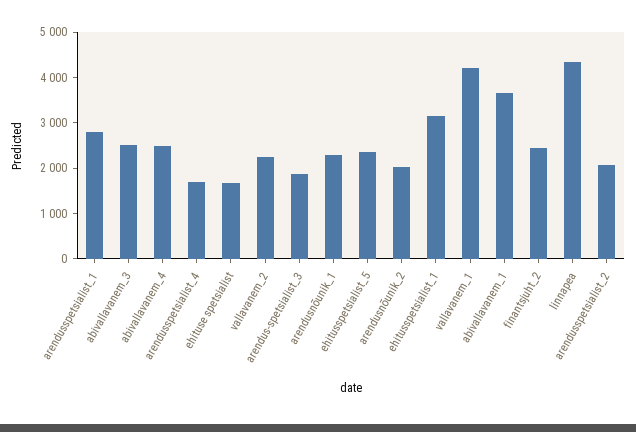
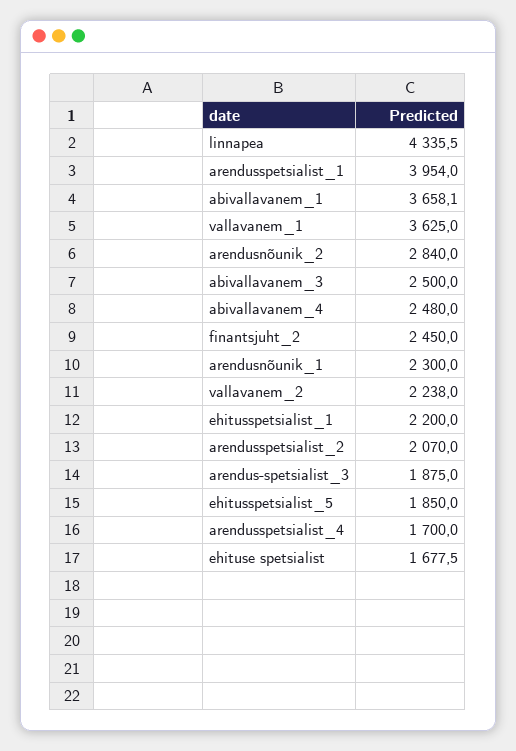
  {
-   "arendusspetsialist_1": 2800,
+   "arendusspetsialist_1": 3954,
    "abivallavanem_3": 2500,
    "abivallavanem_4": 2480,
    "arendusspetsialist_4": 1700,
    "ehituse spetsialist": 1677.5,
    "vallavanem_2": 2238,
    "arendus-spetsialist_3": 1875,
    "arendusnõunik_1": 2300,
-   "ehitusspetsialist_5": 2400,
+   "ehitusspetsialist_5": 1850,
-   "arendusnõunik_2": 2000,
+   "arendusnõunik_2": 2840,
-   "ehitusspetsialist_1": 3200,
+   "ehitusspetsialist_1": 2200,
-   "vallavanem_1": 4200,
+   "vallavanem_1": 3625,
    "abivallavanem_1": 3658.1,
    "finantsjuht_2": 2450,
    "linnapea": 4335.5,
    "arendusspetsialist_2": 2070
  }

